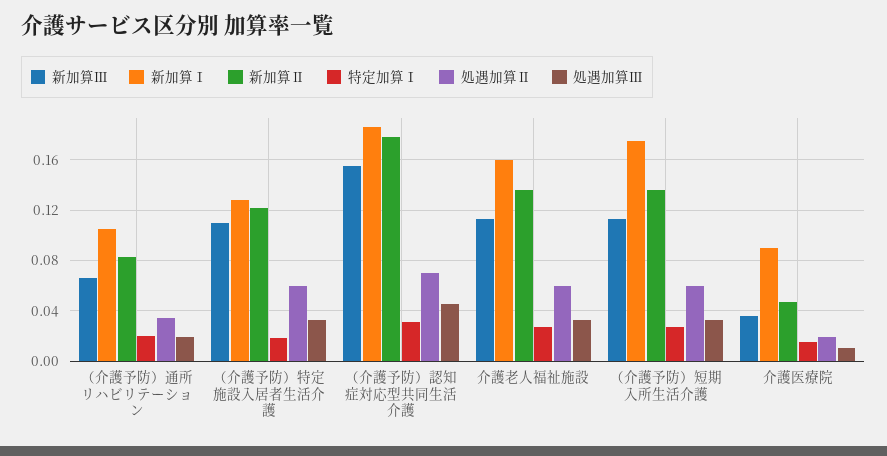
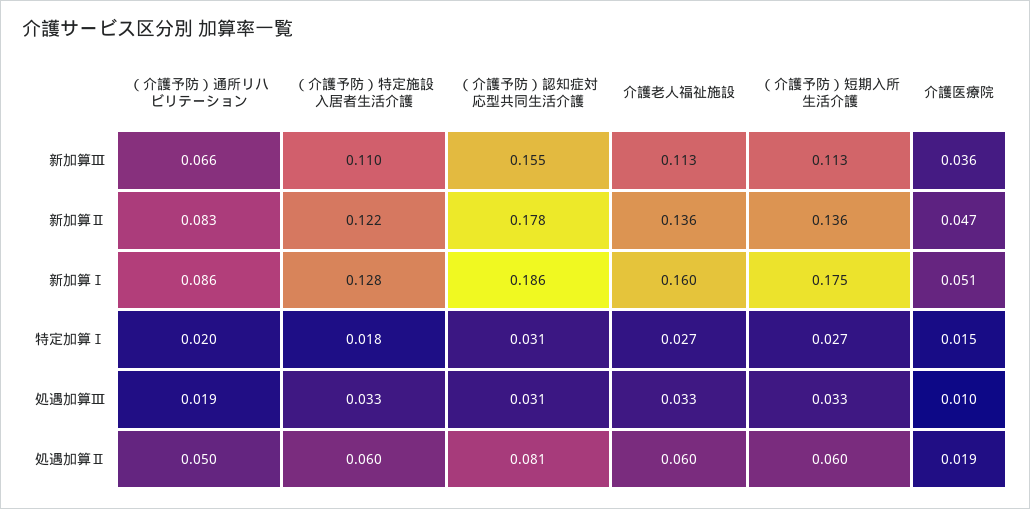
  {
    "新加算Ⅲ": {
      "（介護予防）通所リハビリテーション": 0.066,
      "（介護予防）特定施設入居者生活介護": 0.11,
      "（介護予防）認知症対応型共同生活介護": 0.155,
      "介護老人福祉施設": 0.113,
      "（介護予防）短期入所生活介護": 0.113,
      "介護医療院": 0.036
    },
    "新加算Ⅰ": {
-     "（介護予防）通所リハビリテーション": 0.105,
+     "（介護予防）通所リハビリテーション": 0.086,
      "（介護予防）特定施設入居者生活介護": 0.128,
      "（介護予防）認知症対応型共同生活介護": 0.186,
      "介護老人福祉施設": 0.16,
      "（介護予防）短期入所生活介護": 0.175,
-     "介護医療院": 0.09
+     "介護医療院": 0.051
    },
    "新加算Ⅱ": {
      "（介護予防）通所リハビリテーション": 0.083,
      "（介護予防）特定施設入居者生活介護": 0.122,
      "（介護予防）認知症対応型共同生活介護": 0.178,
      "介護老人福祉施設": 0.136,
      "（介護予防）短期入所生活介護": 0.136,
      "介護医療院": 0.047
    },
    "特定加算Ⅰ": {
      "（介護予防）通所リハビリテーション": 0.02,
      "（介護予防）特定施設入居者生活介護": 0.018,
      "（介護予防）認知症対応型共同生活介護": 0.031,
      "介護老人福祉施設": 0.027,
      "（介護予防）短期入所生活介護": 0.027,
      "介護医療院": 0.015
    },
    "処遇加算Ⅱ": {
-     "（介護予防）通所リハビリテーション": 0.035,
+     "（介護予防）通所リハビリテーション": 0.05,
      "（介護予防）特定施設入居者生活介護": 0.06,
-     "（介護予防）認知症対応型共同生活介護": 0.07,
+     "（介護予防）認知症対応型共同生活介護": 0.081,
      "介護老人福祉施設": 0.06,
      "（介護予防）短期入所生活介護": 0.06,
      "介護医療院": 0.019
    },
    "処遇加算Ⅲ": {
      "（介護予防）通所リハビリテーション": 0.019,
      "（介護予防）特定施設入居者生活介護": 0.033,
-     "（介護予防）認知症対応型共同生活介護": 0.045,
+     "（介護予防）認知症対応型共同生活介護": 0.031,
      "介護老人福祉施設": 0.033,
      "（介護予防）短期入所生活介護": 0.033,
      "介護医療院": 0.01
    }
  }

